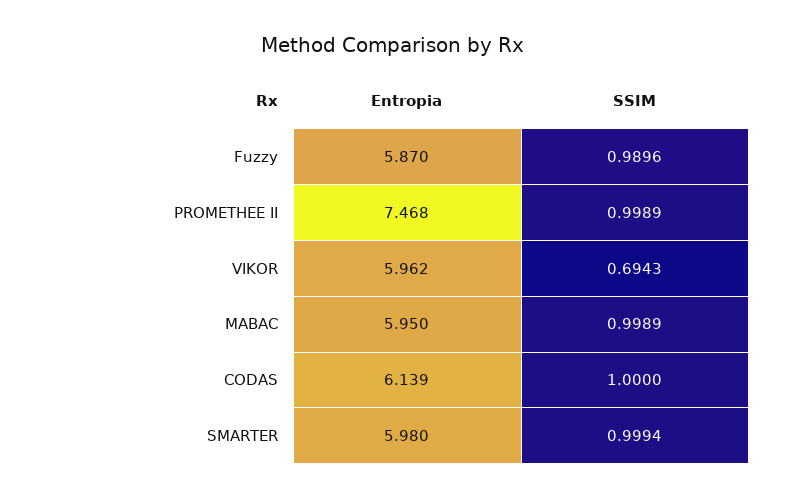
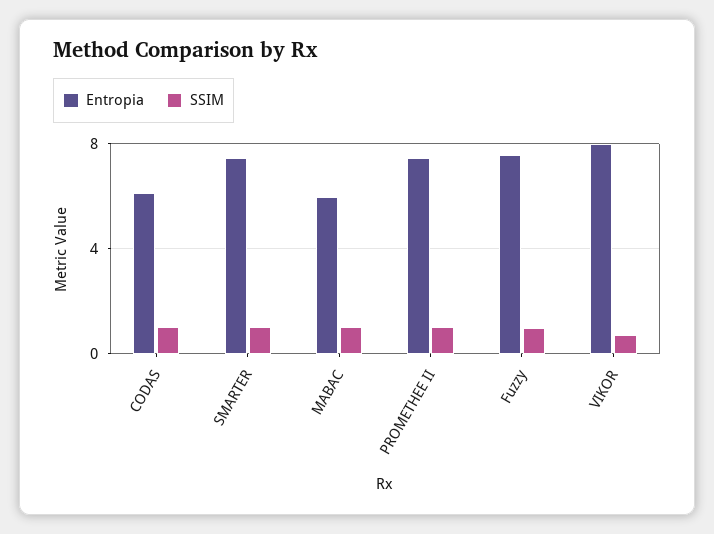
  {
    "Entropia": {
-     "Fuzzy": 5.87,
+     "Fuzzy": 7.5,
      "PROMETHEE II": 7.468,
-     "VIKOR": 5.962,
+     "VIKOR": 8,
      "MABAC": 5.95,
      "CODAS": 6.139,
-     "SMARTER": 5.98
+     "SMARTER": 7.5
    },
    "SSIM": {
      "Fuzzy": 0.9896,
      "PROMETHEE II": 0.9989,
      "VIKOR": 0.6943,
      "MABAC": 0.9989,
      "CODAS": 1,
      "SMARTER": 0.9994
    }
  }

